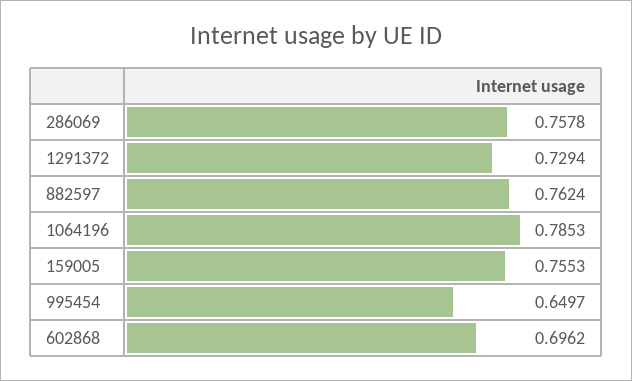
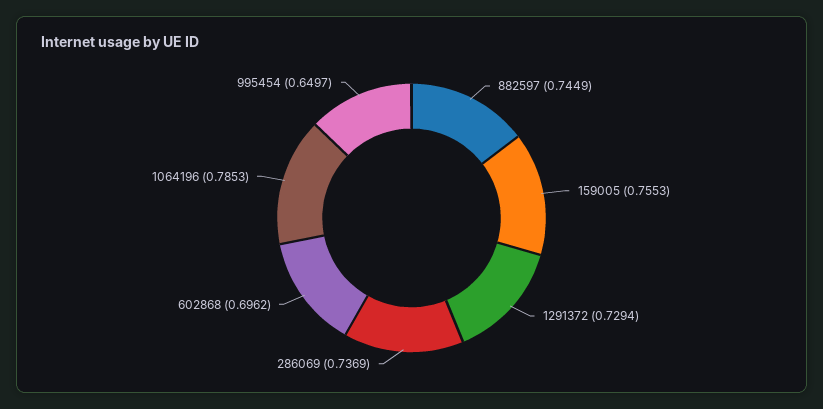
  {
-   "286069": 0.7578,
+   "286069": 0.7369,
    "1291372": 0.7294,
-   "882597": 0.7624,
+   "882597": 0.7449,
    "1064196": 0.7853,
    "159005": 0.7553,
    "995454": 0.6497,
    "602868": 0.6962
  }

